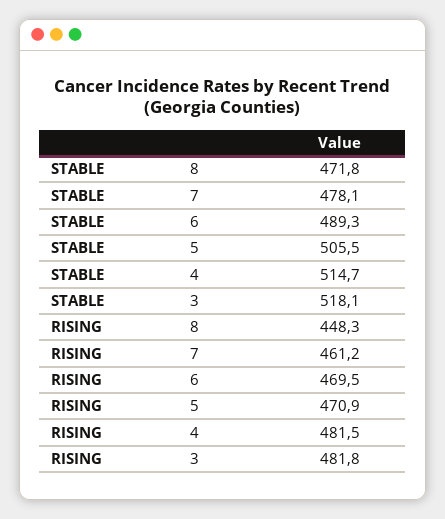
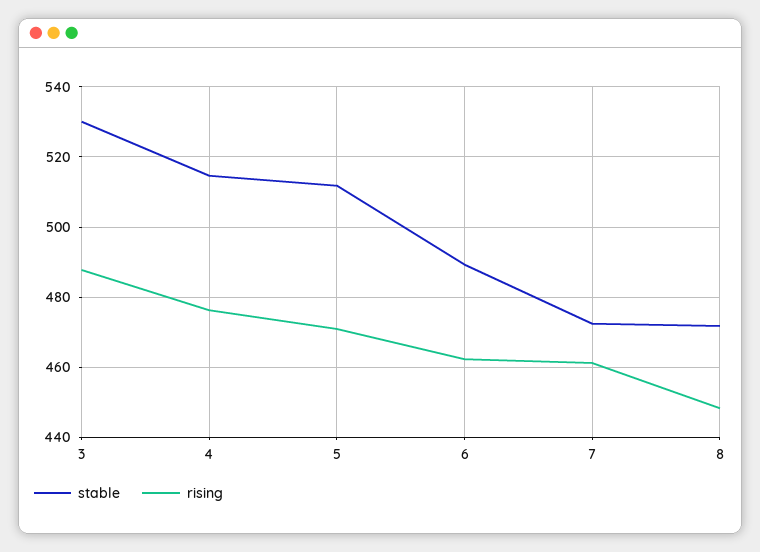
  {
    "STABLE": {
      "8": 471.8,
-     "7": 478.1,
+     "7": 472,
      "6": 489.3,
-     "5": 505.5,
+     "5": 512,
      "4": 514.7,
-     "3": 518.1
+     "3": 530
    },
    "RISING": {
      "8": 448.3,
      "7": 461.2,
-     "6": 469.5,
+     "6": 462,
      "5": 470.9,
-     "4": 481.5,
+     "4": 476,
-     "3": 481.8
+     "3": 488
    }
  }

